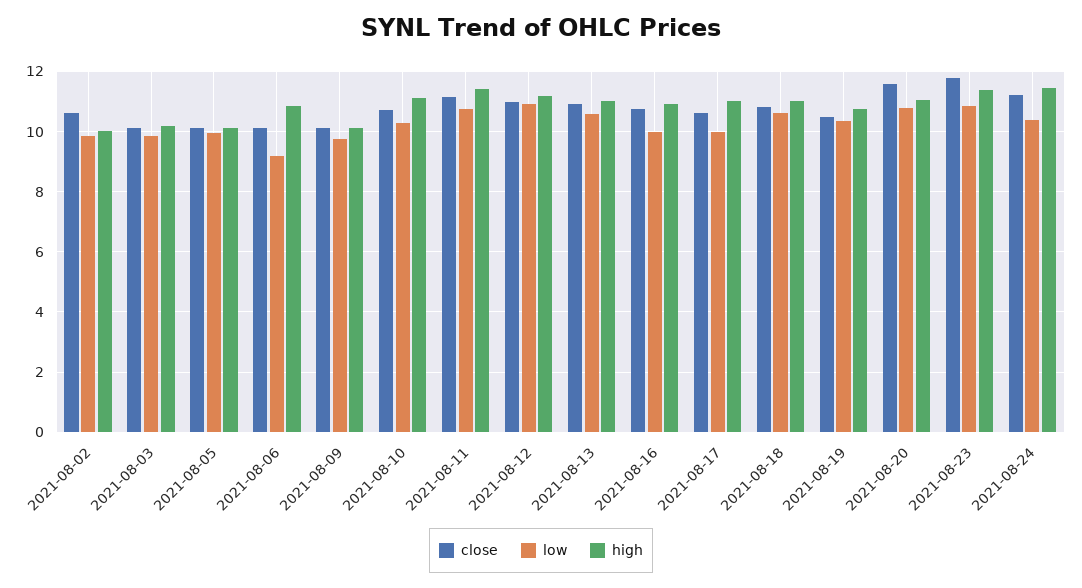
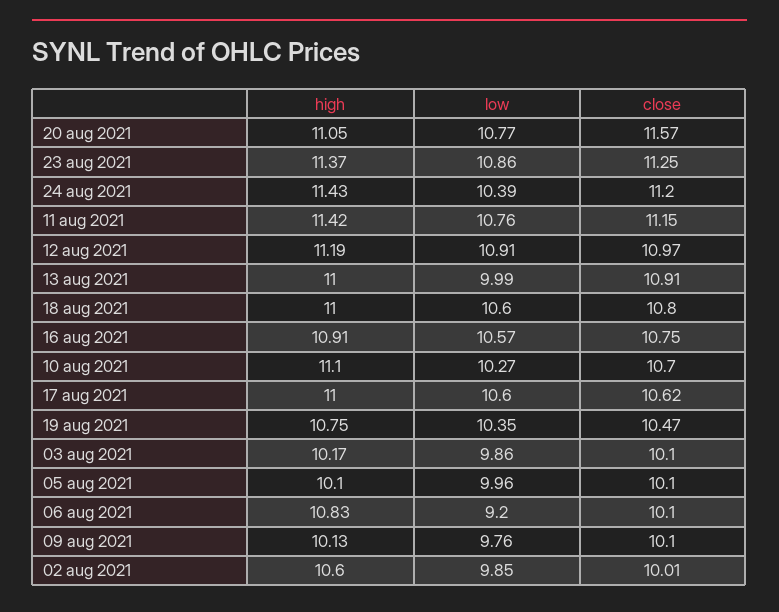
  {
    "close": {
-     "2021-08-02": 10.6,
+     "2021-08-02": 10.01,
      "2021-08-03": 10.1,
      "2021-08-05": 10.1,
      "2021-08-06": 10.1,
      "2021-08-09": 10.1,
      "2021-08-10": 10.7,
      "2021-08-11": 11.15,
      "2021-08-12": 10.97,
      "2021-08-13": 10.91,
      "2021-08-16": 10.75,
      "2021-08-17": 10.62,
      "2021-08-18": 10.8,
      "2021-08-19": 10.47,
      "2021-08-20": 11.57,
-     "2021-08-23": 11.8,
+     "2021-08-23": 11.25,
      "2021-08-24": 11.2
    },
    "low": {
      "2021-08-02": 9.85,
      "2021-08-03": 9.86,
      "2021-08-05": 9.96,
      "2021-08-06": 9.2,
      "2021-08-09": 9.76,
      "2021-08-10": 10.27,
      "2021-08-11": 10.76,
      "2021-08-12": 10.91,
-     "2021-08-13": 10.6,
+     "2021-08-13": 9.99,
-     "2021-08-16": 10,
+     "2021-08-16": 10.57,
-     "2021-08-17": 10,
+     "2021-08-17": 10.6,
      "2021-08-18": 10.6,
      "2021-08-19": 10.35,
      "2021-08-20": 10.77,
      "2021-08-23": 10.86,
      "2021-08-24": 10.39
    },
    "high": {
-     "2021-08-02": 10,
+     "2021-08-02": 10.6,
      "2021-08-03": 10.17,
      "2021-08-05": 10.1,
      "2021-08-06": 10.83,
      "2021-08-09": 10.13,
      "2021-08-10": 11.1,
      "2021-08-11": 11.42,
      "2021-08-12": 11.19,
      "2021-08-13": 11,
      "2021-08-16": 10.91,
      "2021-08-17": 11,
      "2021-08-18": 11,
      "2021-08-19": 10.75,
      "2021-08-20": 11.05,
      "2021-08-23": 11.37,
      "2021-08-24": 11.43
    }
  }

